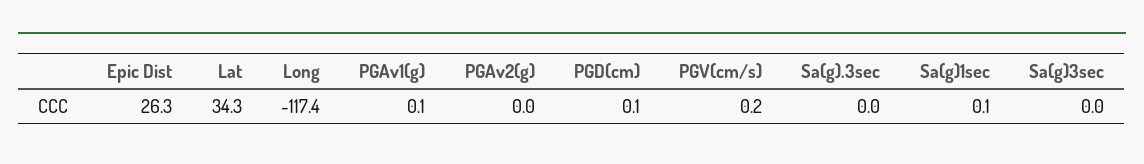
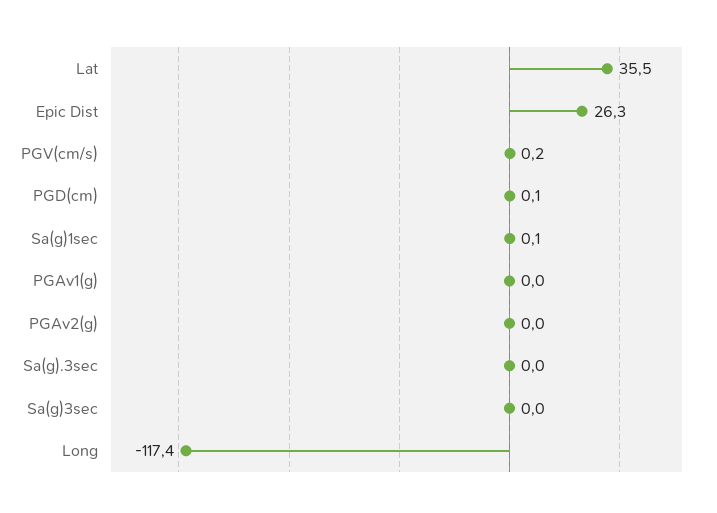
  {
    "Epic Dist": 26.3,
-   "Lat": 34.3,
+   "Lat": 35.5,
    "Long": -117.4,
-   "PGAv1(g)": 0.1,
+   "PGAv1(g)": 0,
    "PGAv2(g)": 0,
    "PGD(cm)": 0.1,
    "PGV(cm/s)": 0.2,
    "Sa(g).3sec": 0,
    "Sa(g)1sec": 0.1,
    "Sa(g)3sec": 0
  }

